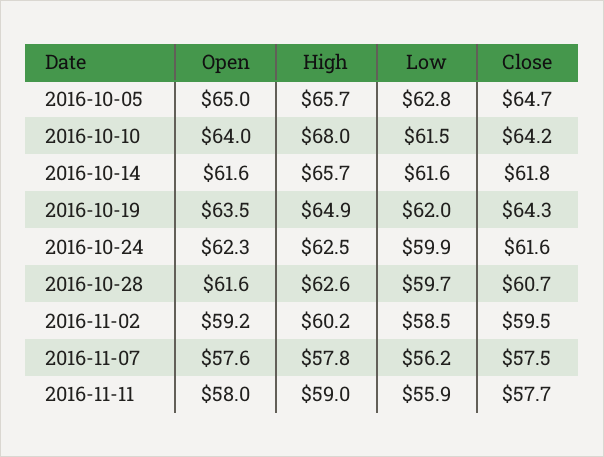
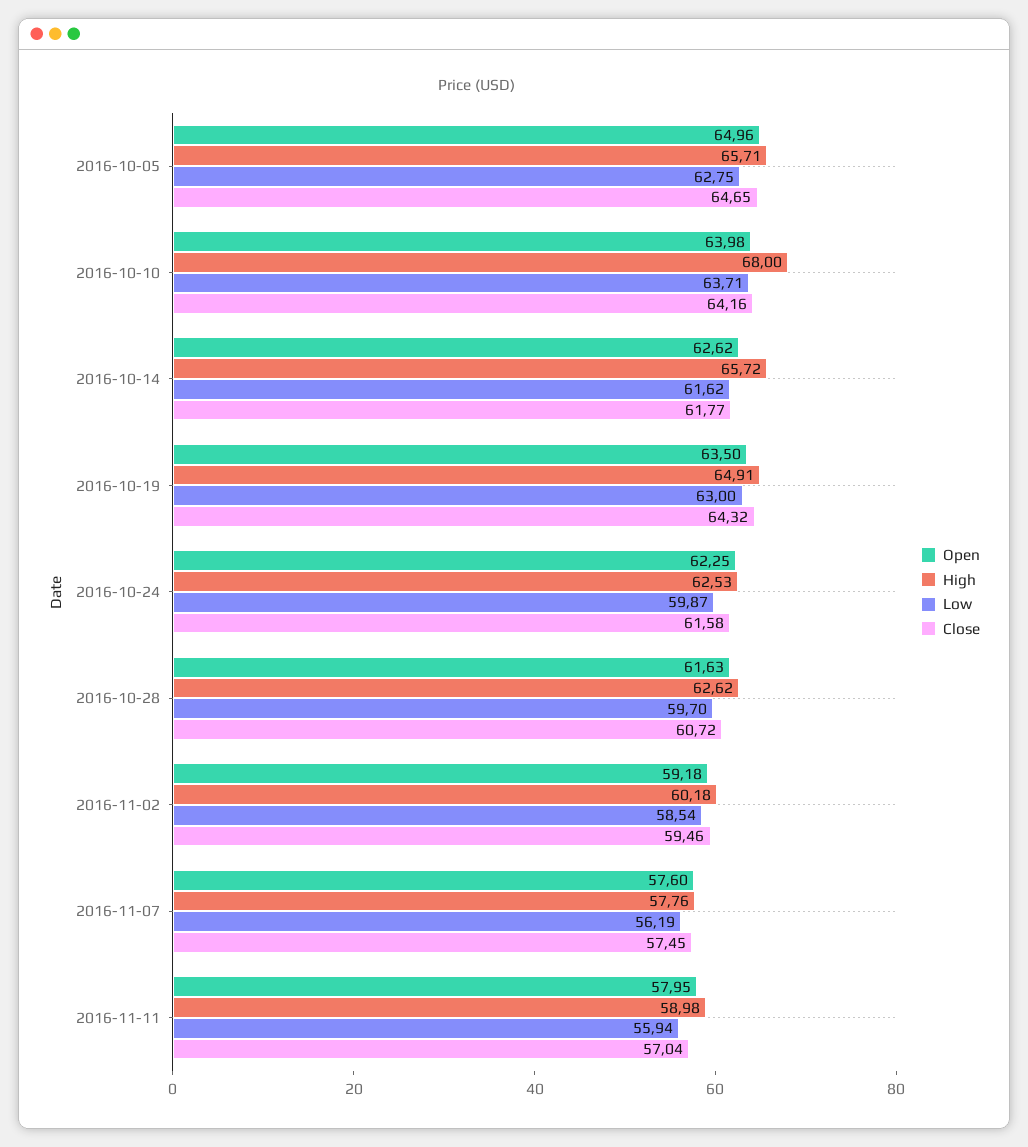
  {
    "Open": {
      "2016-10-05": 64.96,
      "2016-10-10": 63.98,
-     "2016-10-14": 61.6,
+     "2016-10-14": 62.62,
      "2016-10-19": 63.5,
      "2016-10-24": 62.25,
      "2016-10-28": 61.63,
      "2016-11-02": 59.18,
      "2016-11-07": 57.6,
      "2016-11-11": 57.95
    },
    "High": {
      "2016-10-05": 65.71,
      "2016-10-10": 68,
      "2016-10-14": 65.72,
      "2016-10-19": 64.91,
      "2016-10-24": 62.53,
      "2016-10-28": 62.62,
      "2016-11-02": 60.18,
      "2016-11-07": 57.76,
      "2016-11-11": 58.98
    },
    "Low": {
      "2016-10-05": 62.75,
-     "2016-10-10": 61.5,
+     "2016-10-10": 63.71,
      "2016-10-14": 61.62,
-     "2016-10-19": 62,
+     "2016-10-19": 63,
      "2016-10-24": 59.87,
      "2016-10-28": 59.7,
      "2016-11-02": 58.54,
      "2016-11-07": 56.19,
      "2016-11-11": 55.94
    },
    "Close": {
      "2016-10-05": 64.65,
      "2016-10-10": 64.16,
      "2016-10-14": 61.77,
      "2016-10-19": 64.32,
      "2016-10-24": 61.58,
      "2016-10-28": 60.72,
      "2016-11-02": 59.46,
      "2016-11-07": 57.45,
-     "2016-11-11": 57.7
+     "2016-11-11": 57.04
    }
  }

